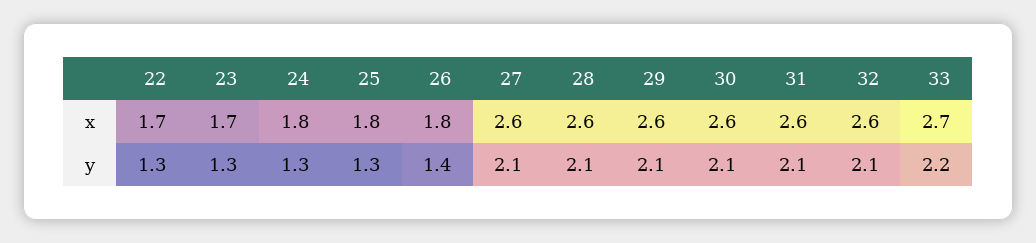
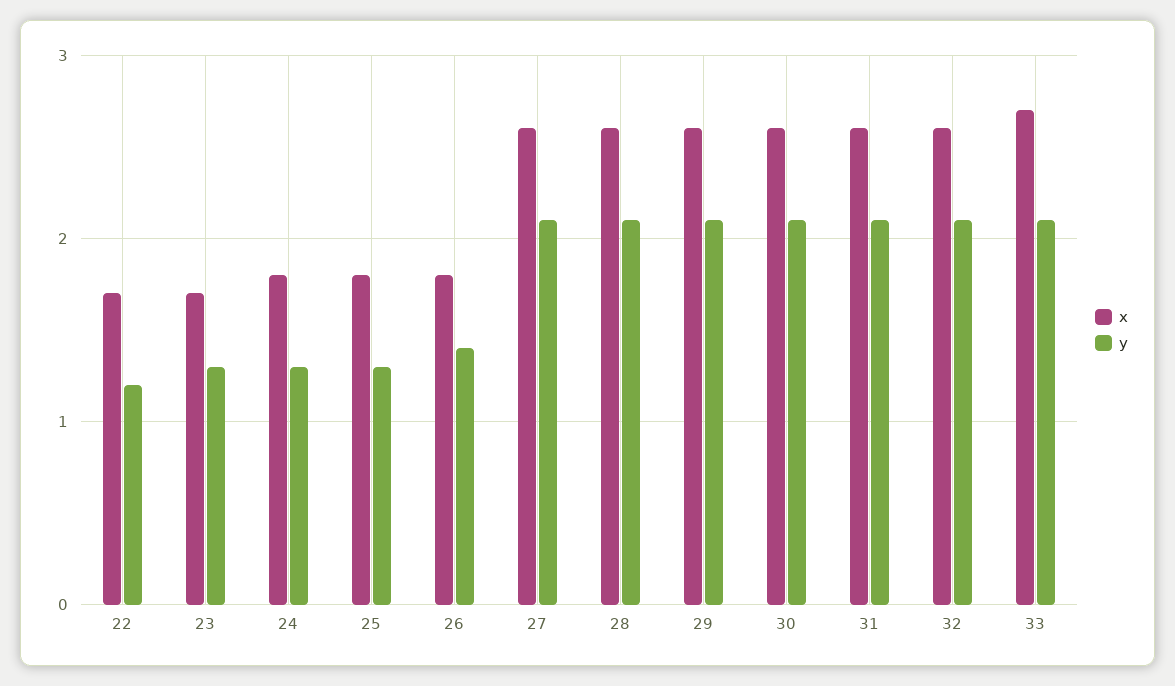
  {
    "x": {
      "22": 1.7,
      "23": 1.7,
      "24": 1.8,
      "25": 1.8,
      "26": 1.8,
      "27": 2.6,
      "28": 2.6,
      "29": 2.6,
      "30": 2.6,
      "31": 2.6,
      "32": 2.6,
      "33": 2.7
    },
    "y": {
-     "22": 1.3,
+     "22": 1.2,
      "23": 1.3,
      "24": 1.3,
      "25": 1.3,
      "26": 1.4,
      "27": 2.1,
      "28": 2.1,
      "29": 2.1,
      "30": 2.1,
      "31": 2.1,
      "32": 2.1,
-     "33": 2.2
+     "33": 2.1
    }
  }

